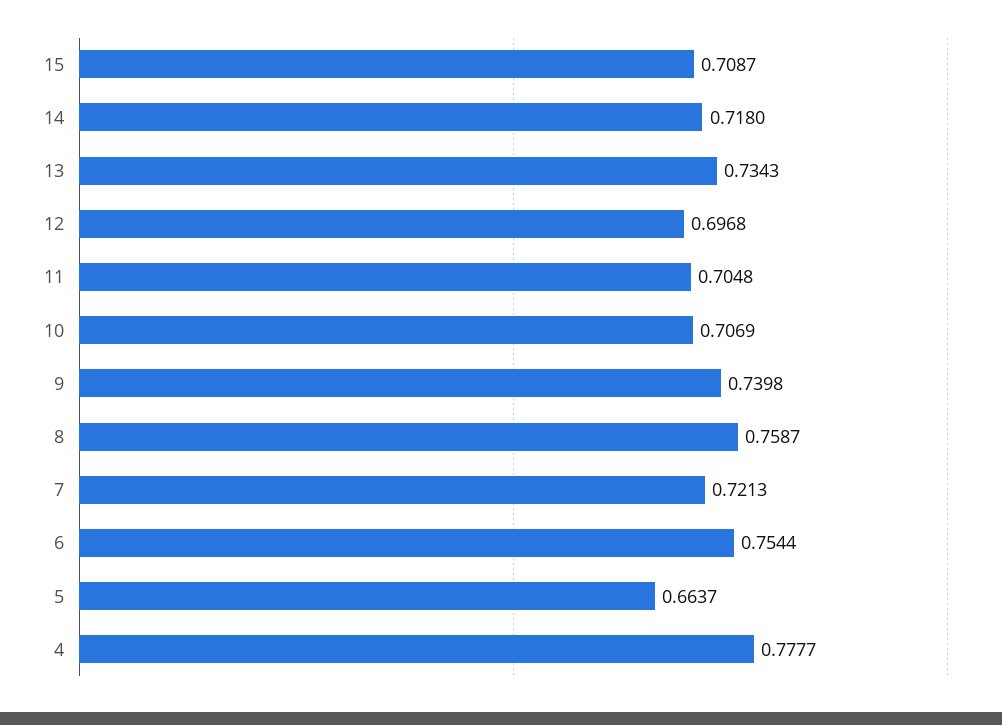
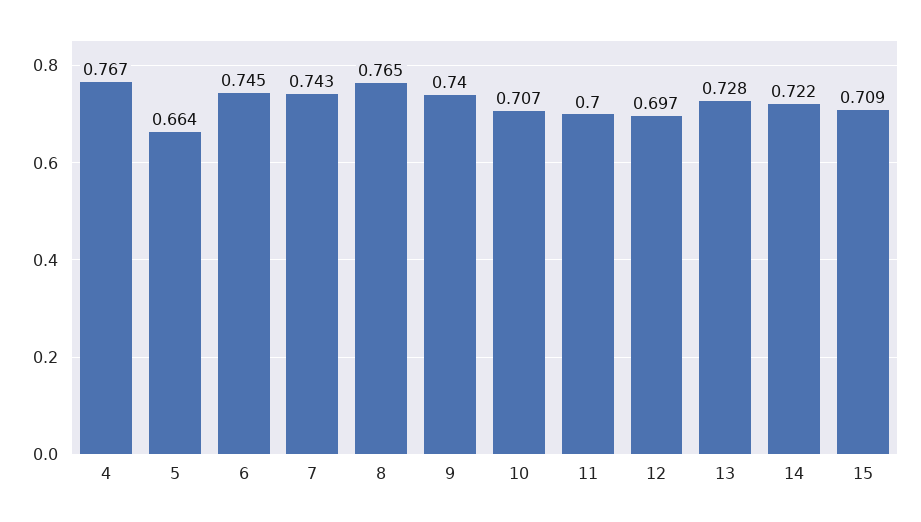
  {
    "15": 0.7087,
-   "14": 0.718,
+   "14": 0.722,
-   "13": 0.7343,
+   "13": 0.728,
    "12": 0.6968,
-   "11": 0.7048,
+   "11": 0.7,
    "10": 0.7069,
    "9": 0.7398,
-   "8": 0.7587,
+   "8": 0.765,
-   "7": 0.7213,
+   "7": 0.743,
-   "6": 0.7544,
+   "6": 0.745,
    "5": 0.6637,
-   "4": 0.7777
+   "4": 0.767
  }

